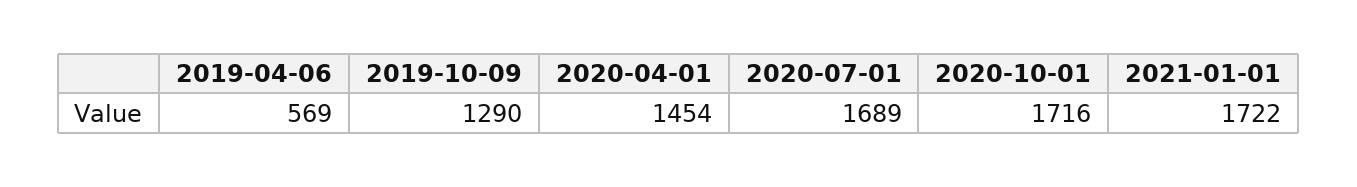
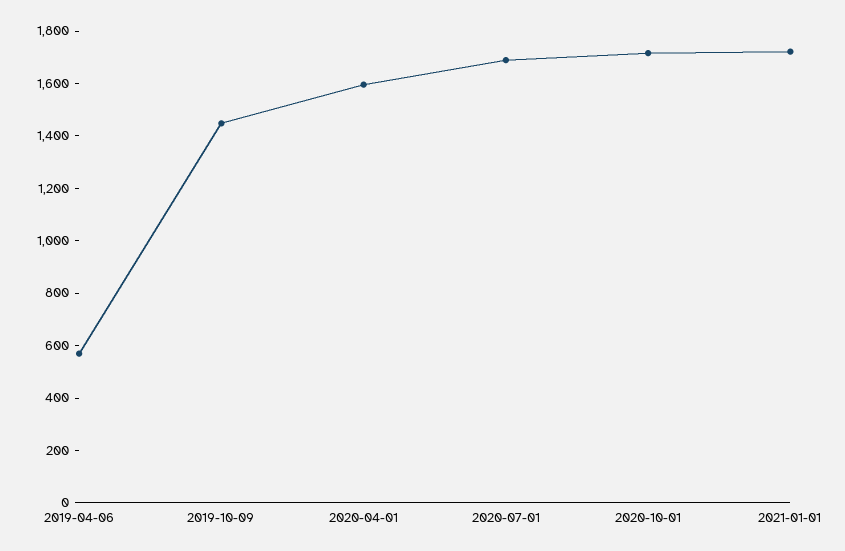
  {
    "2019-04-06": 569,
-   "2019-10-09": 1290,
+   "2019-10-09": 1450,
-   "2020-04-01": 1454,
+   "2020-04-01": 1600,
    "2020-07-01": 1689,
    "2020-10-01": 1716,
    "2021-01-01": 1722
  }

